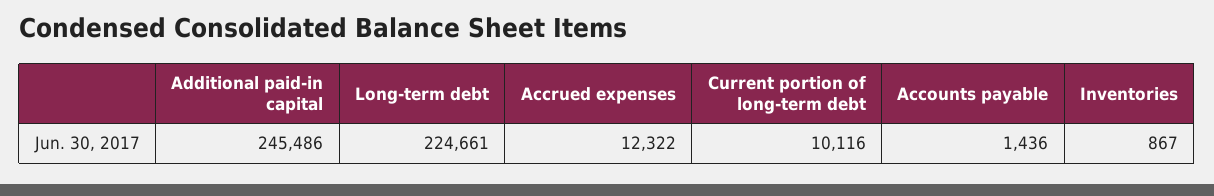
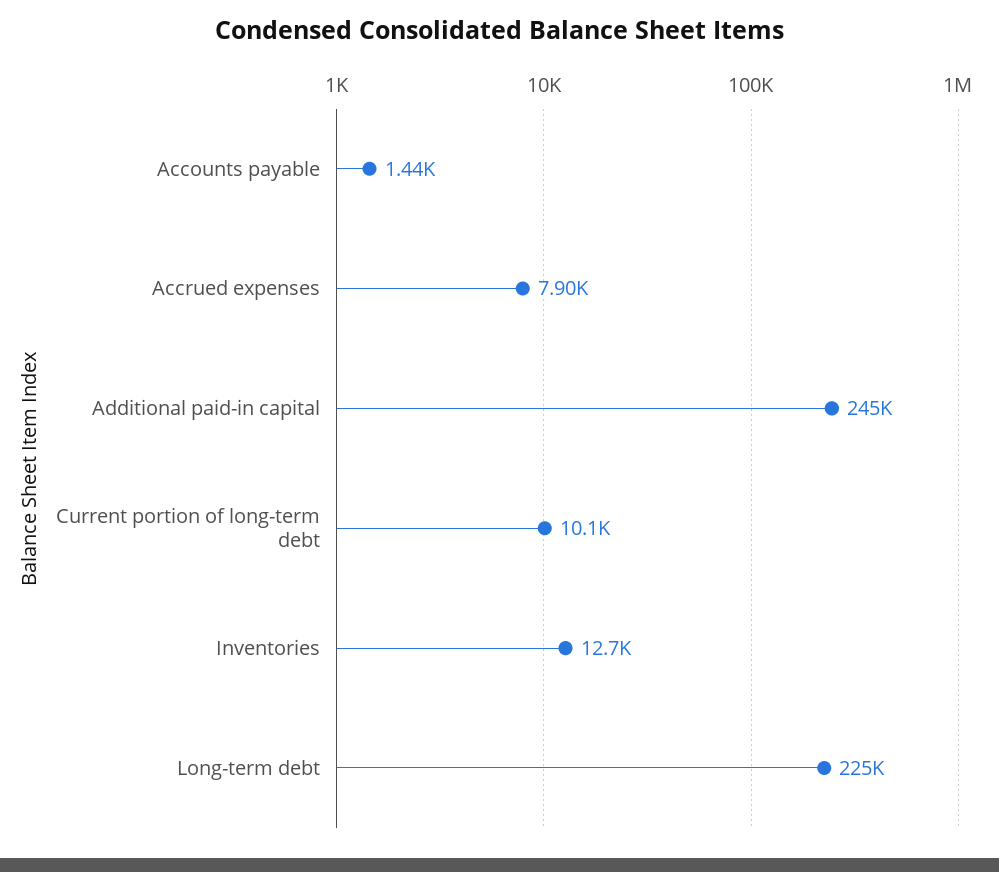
  {
    "Additional paid-in capital": 245486,
    "Long-term debt": 224661,
-   "Accrued expenses": 12322,
+   "Accrued expenses": 7900,
    "Current portion of long-term debt": 10116,
    "Accounts payable": 1436,
-   "Inventories": 867
+   "Inventories": 12700
  }

